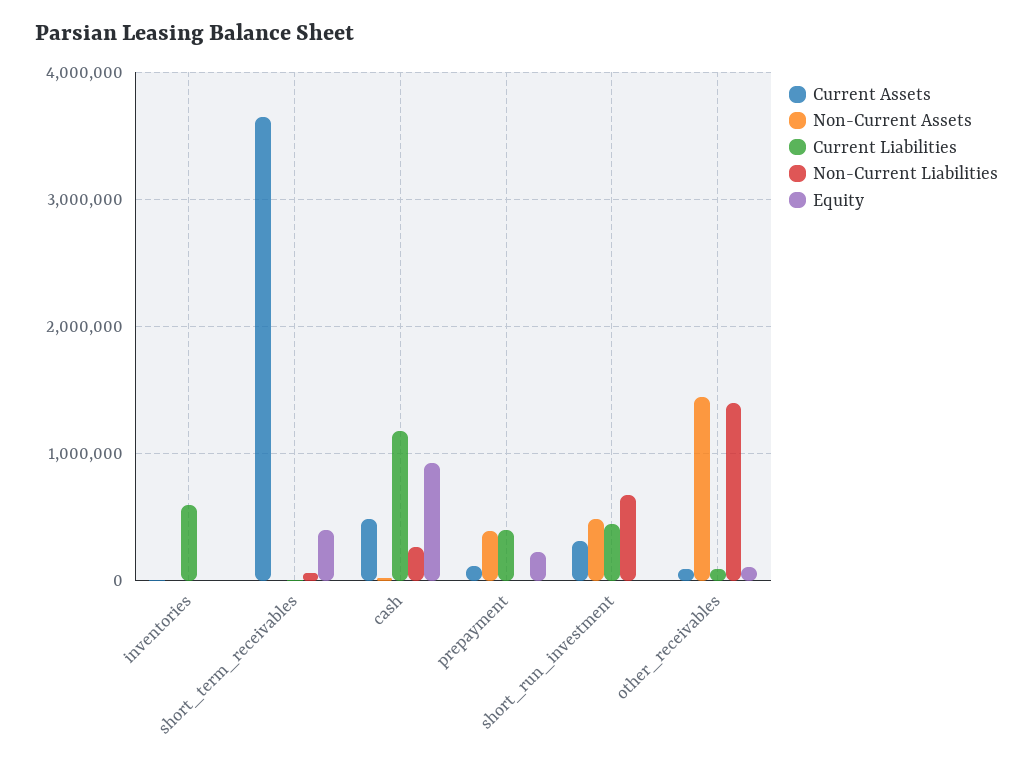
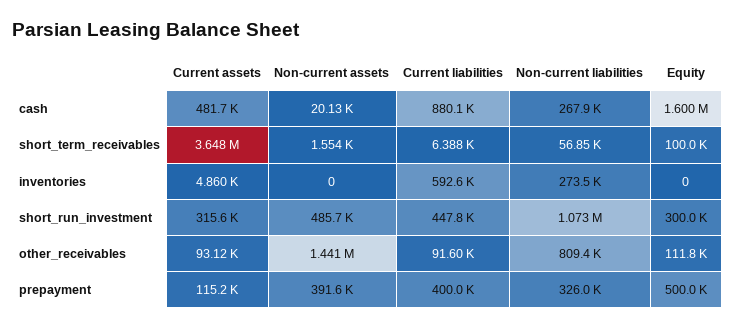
  {
    "Current Assets": {
      "inventories": 4860,
      "short_term_receivables": 3648000,
      "cash": 481700,
      "prepayment": 115200,
      "short_run_investment": 315600,
      "other_receivables": 93120
    },
    "Non-Current Assets": {
      "inventories": 0,
      "short_term_receivables": 1554,
      "cash": 20130,
      "prepayment": 391600,
      "short_run_investment": 485700,
      "other_receivables": 1441000
    },
    "Current Liabilities": {
      "inventories": 592600,
      "short_term_receivables": 6388,
-     "cash": 1200000,
+     "cash": 880100,
      "prepayment": 400000,
      "short_run_investment": 447800,
      "other_receivables": 91600
    },
    "Non-Current Liabilities": {
-     "inventories": 0,
+     "inventories": 273500,
      "short_term_receivables": 56850,
      "cash": 267900,
-     "prepayment": 0,
+     "prepayment": 326000,
-     "short_run_investment": 700000,
+     "short_run_investment": 1073000,
-     "other_receivables": 1400000
+     "other_receivables": 809400
    },
    "Equity": {
      "inventories": 0,
-     "short_term_receivables": 400000,
+     "short_term_receivables": 100000,
-     "cash": 900000,
+     "cash": 1600000,
-     "prepayment": 200000,
+     "prepayment": 500000,
-     "short_run_investment": 0,
+     "short_run_investment": 300000,
      "other_receivables": 111800
    }
  }

